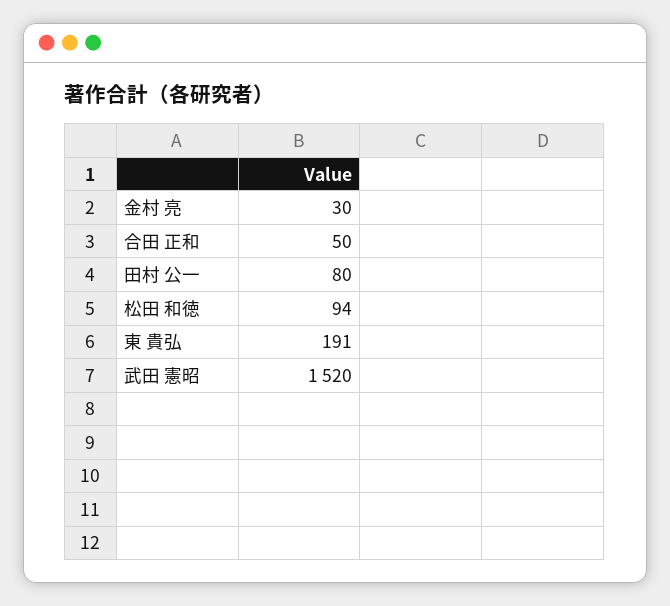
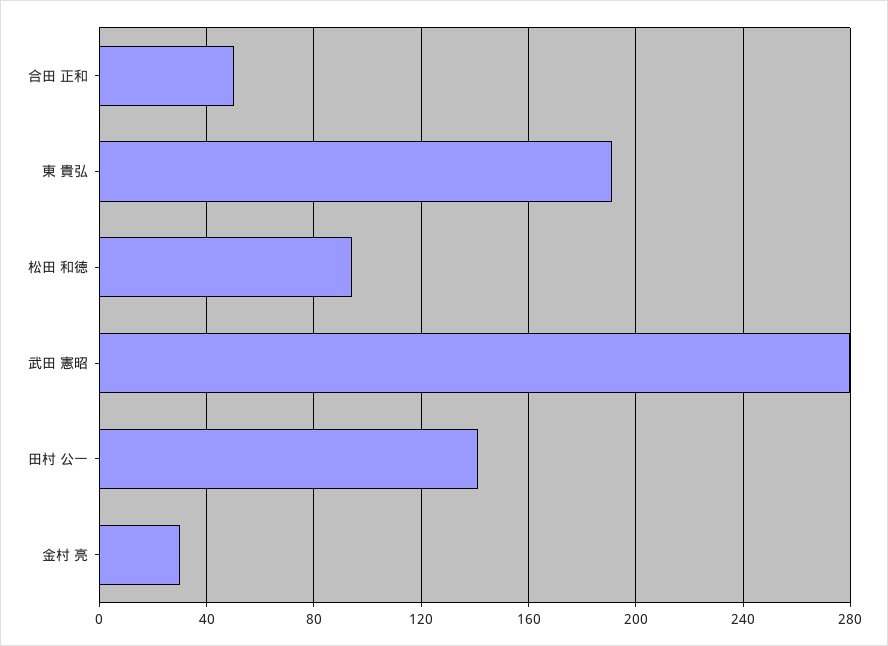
  {
    "金村 亮": 30,
    "合田 正和": 50,
-   "田村 公一": 80,
+   "田村 公一": 140,
    "松田 和徳": 94,
    "東 貴弘": 191,
-   "武田 憲昭": 1520
+   "武田 憲昭": 280
  }

